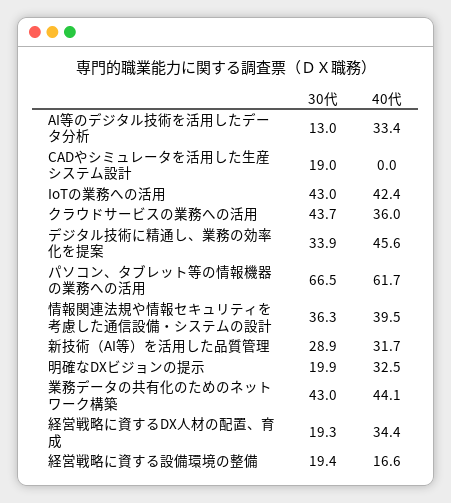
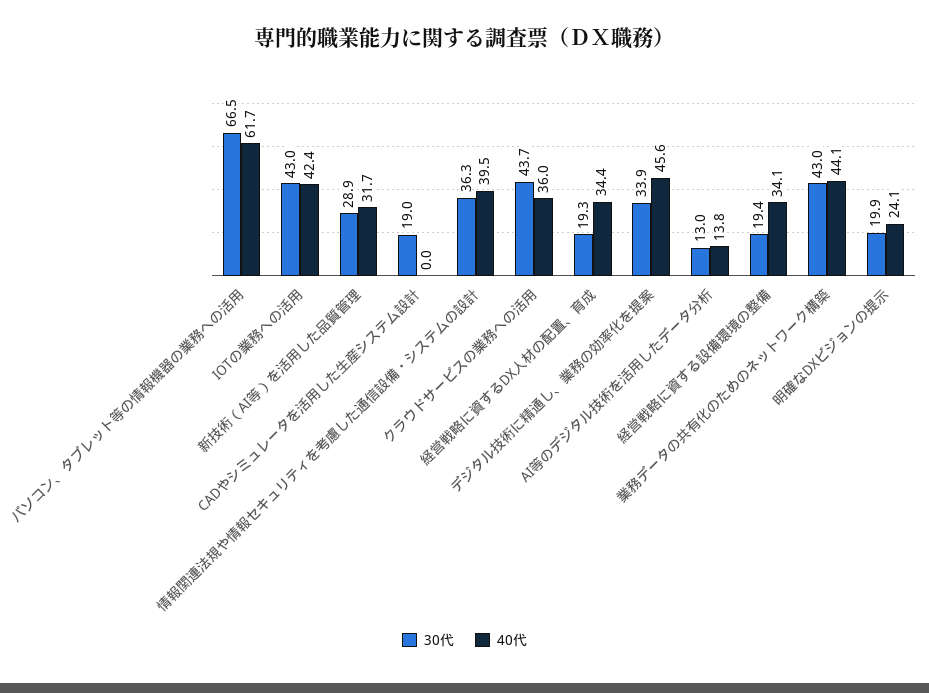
  {
    "30代": {
      "AI等のデジタル技術を活用したデータ分析": 13,
      "CADやシミュレータを活用した生産システム設計": 19,
      "IoTの業務への活用": 43,
      "クラウドサービスの業務への活用": 43.7,
      "デジタル技術に精通し、業務の効率化を提案": 33.9,
      "パソコン、タブレット等の情報機器の業務への活用": 66.5,
      "情報関連法規や情報セキュリティを考慮した通信設備・システムの設計": 36.3,
      "新技術（AI等）を活用した品質管理": 28.9,
      "明確なDXビジョンの提示": 19.9,
      "業務データの共有化のためのネットワーク構築": 43,
      "経営戦略に資するDX人材の配置、育成": 19.3,
      "経営戦略に資する設備環境の整備": 19.4
    },
    "40代": {
-     "AI等のデジタル技術を活用したデータ分析": 33.4,
+     "AI等のデジタル技術を活用したデータ分析": 13.8,
      "CADやシミュレータを活用した生産システム設計": 0,
      "IoTの業務への活用": 42.4,
      "クラウドサービスの業務への活用": 36,
      "デジタル技術に精通し、業務の効率化を提案": 45.6,
      "パソコン、タブレット等の情報機器の業務への活用": 61.7,
      "情報関連法規や情報セキュリティを考慮した通信設備・システムの設計": 39.5,
      "新技術（AI等）を活用した品質管理": 31.7,
-     "明確なDXビジョンの提示": 32.5,
+     "明確なDXビジョンの提示": 24.1,
      "業務データの共有化のためのネットワーク構築": 44.1,
      "経営戦略に資するDX人材の配置、育成": 34.4,
-     "経営戦略に資する設備環境の整備": 16.6
+     "経営戦略に資する設備環境の整備": 34.1
    }
  }

